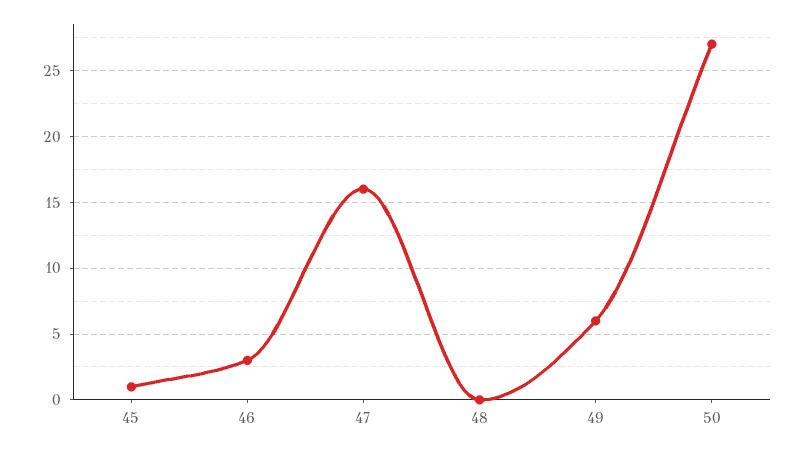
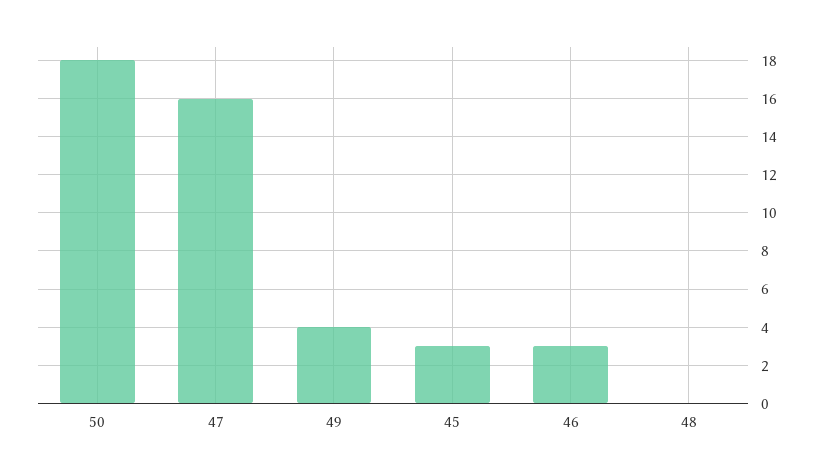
  {
-   "45": 1,
+   "45": 3,
    "46": 3,
    "47": 16,
    "48": 0,
-   "49": 6,
+   "49": 4,
-   "50": 27
+   "50": 18
  }

